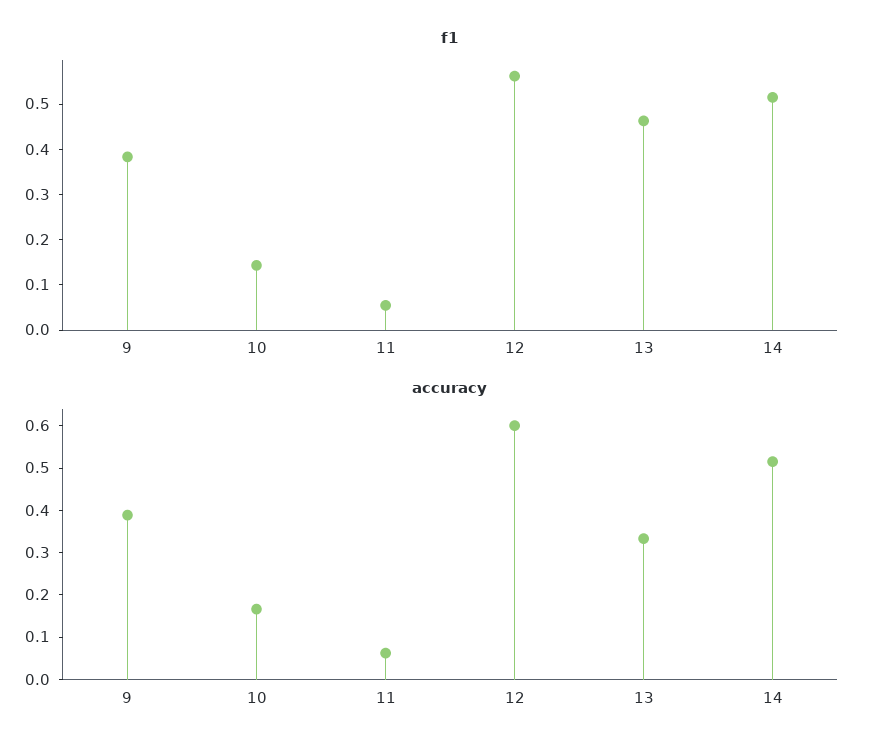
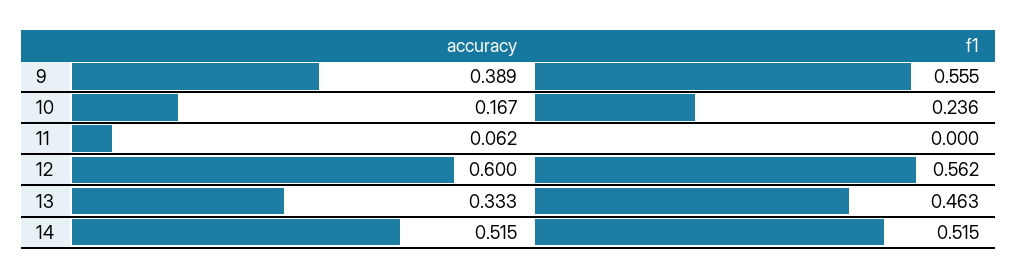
  {
    "f1": {
-     "9": 0.38,
+     "9": 0.555,
-     "10": 0.14,
+     "10": 0.236,
-     "11": 0.06,
+     "11": 0,
      "12": 0.562,
      "13": 0.463,
      "14": 0.515
    },
    "accuracy": {
      "9": 0.389,
      "10": 0.167,
      "11": 0.062,
      "12": 0.6,
      "13": 0.333,
      "14": 0.515
    }
  }

